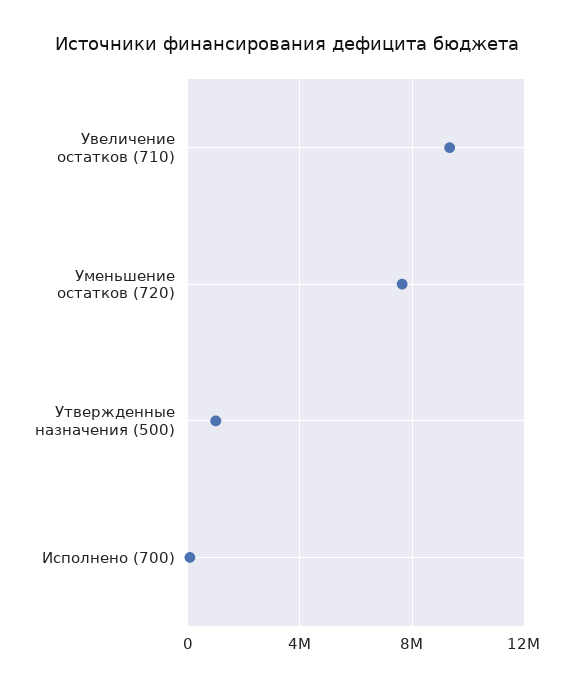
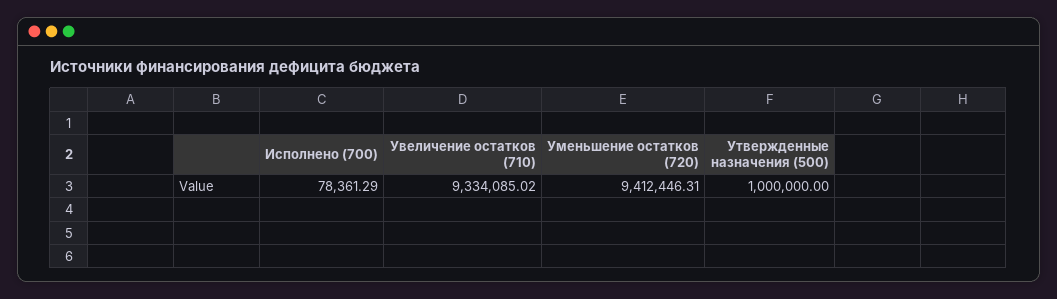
  {
    "Увеличение остатков (710)": 9334085.02,
-   "Уменьшение остатков (720)": 7500000,
+   "Уменьшение остатков (720)": 9412446.31,
    "Утвержденные назначения (500)": 1000000,
    "Исполнено (700)": 78361.29
  }

